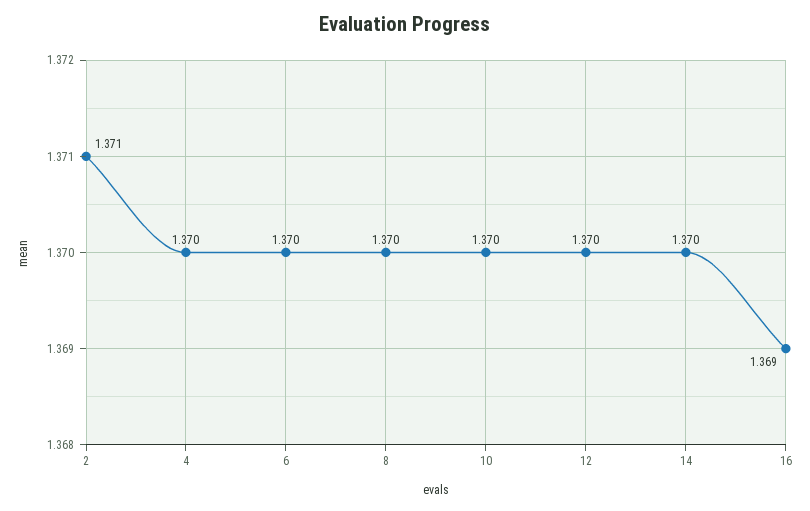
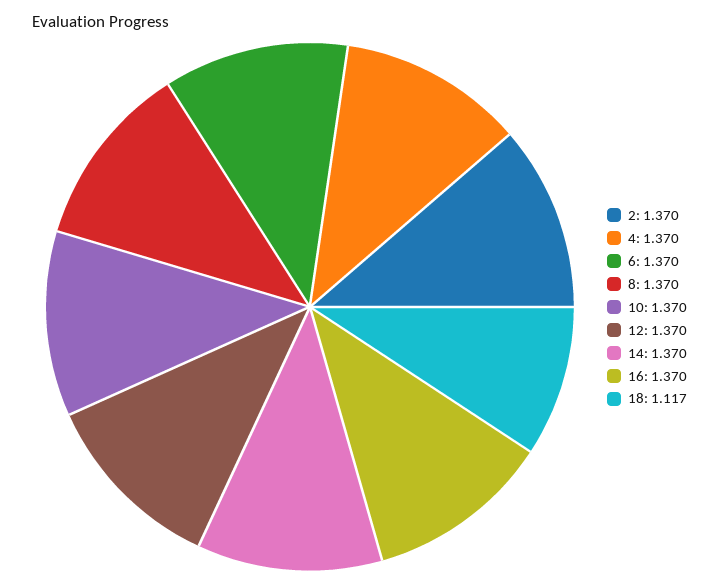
  {
-   "2": 1.371,
+   "2": 1.37,
    "4": 1.37,
    "6": 1.37,
    "8": 1.37,
    "10": 1.37,
    "12": 1.37,
    "14": 1.37,
-   "16": 1.369
+   "16": 1.37,
+   "18": 1.117
  }

